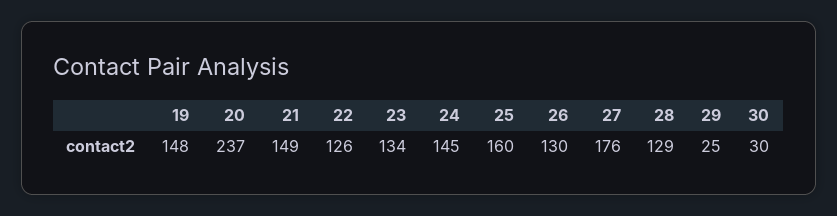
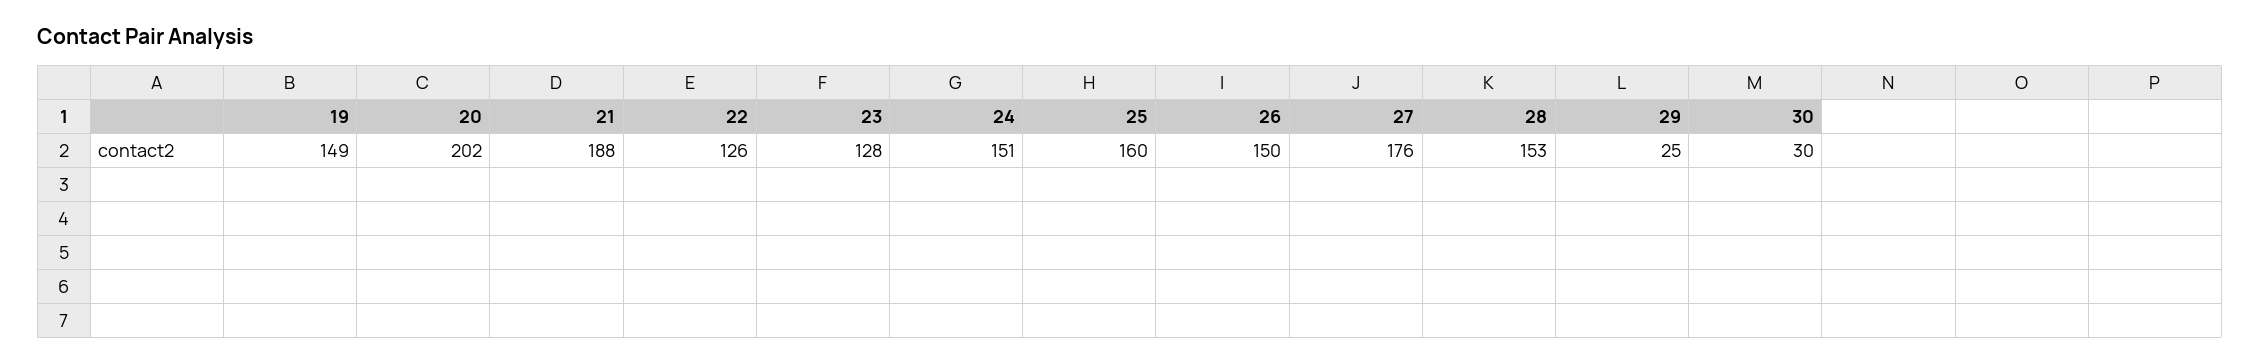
  {
-   "19": 148,
+   "19": 149,
-   "20": 237,
+   "20": 202,
-   "21": 149,
+   "21": 188,
    "22": 126,
-   "23": 134,
+   "23": 128,
-   "24": 145,
+   "24": 151,
    "25": 160,
-   "26": 130,
+   "26": 150,
    "27": 176,
-   "28": 129,
+   "28": 153,
    "29": 25,
    "30": 30
  }

